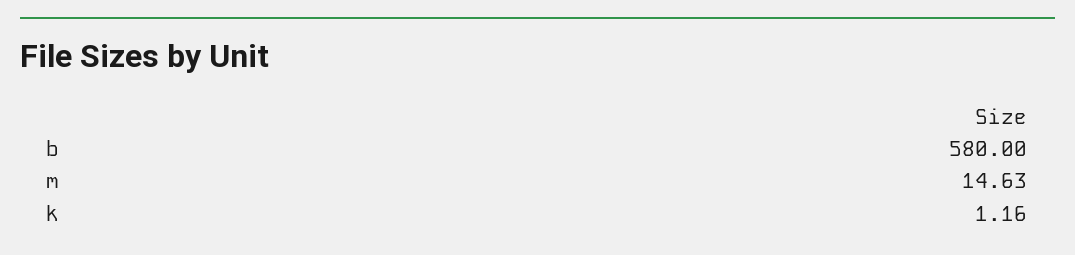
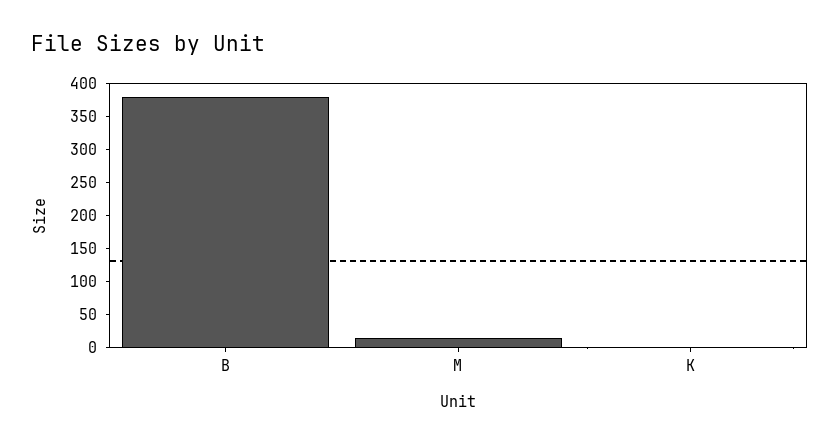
  {
-   "b": 580,
+   "b": 375,
    "m": 14.63,
    "k": 1.16
  }

